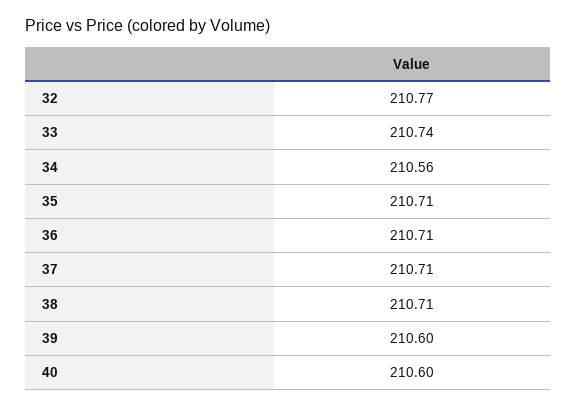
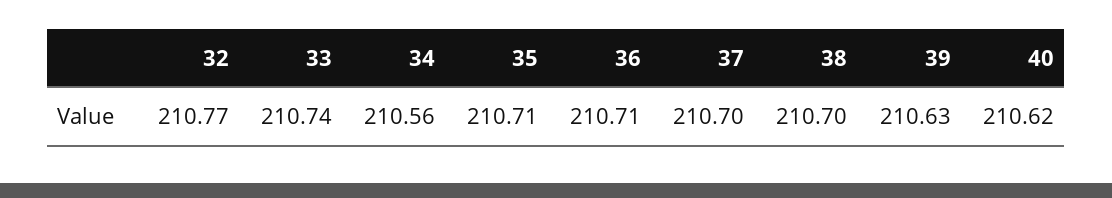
  {
    "32": 210.77,
    "33": 210.74,
    "34": 210.56,
    "35": 210.71,
    "36": 210.71,
-   "37": 210.71,
+   "37": 210.7,
-   "38": 210.71,
+   "38": 210.7,
-   "39": 210.6,
+   "39": 210.63,
-   "40": 210.6
+   "40": 210.62
  }

